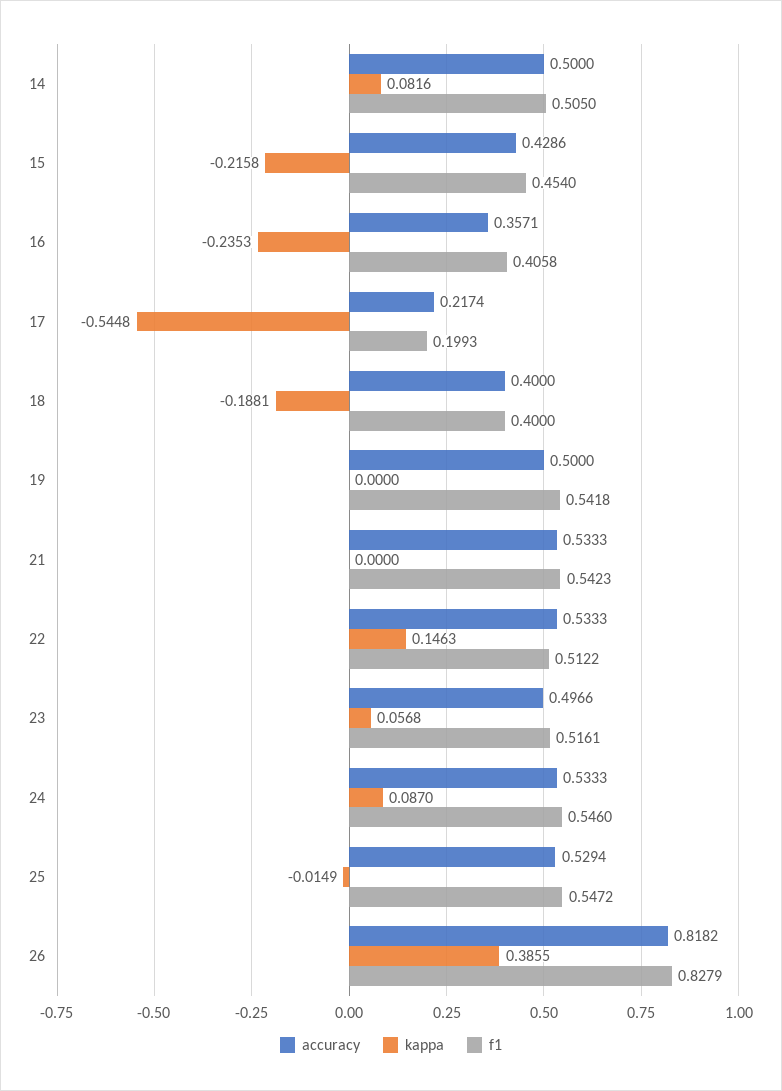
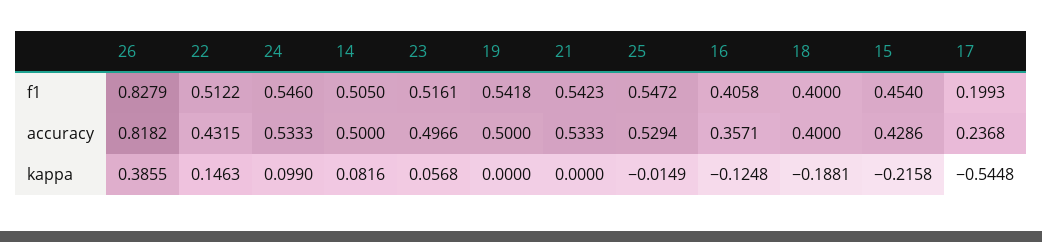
  {
    "accuracy": {
      "14": 0.5,
      "15": 0.4286,
      "16": 0.3571,
-     "17": 0.2174,
+     "17": 0.2368,
      "18": 0.4,
      "19": 0.5,
      "21": 0.5333,
-     "22": 0.5333,
+     "22": 0.4315,
      "23": 0.4966,
      "24": 0.5333,
      "25": 0.5294,
      "26": 0.8182
    },
    "kappa": {
      "14": 0.0816,
      "15": -0.2158,
-     "16": -0.2353,
+     "16": -0.1248,
      "17": -0.5448,
      "18": -0.1881,
      "19": 0,
      "21": 0,
      "22": 0.1463,
      "23": 0.0568,
-     "24": 0.087,
+     "24": 0.099,
      "25": -0.0149,
      "26": 0.3855
    },
    "f1": {
      "14": 0.505,
      "15": 0.454,
      "16": 0.4058,
      "17": 0.1993,
      "18": 0.4,
      "19": 0.5418,
      "21": 0.5423,
      "22": 0.5122,
      "23": 0.5161,
      "24": 0.546,
      "25": 0.5472,
      "26": 0.8279
    }
  }

